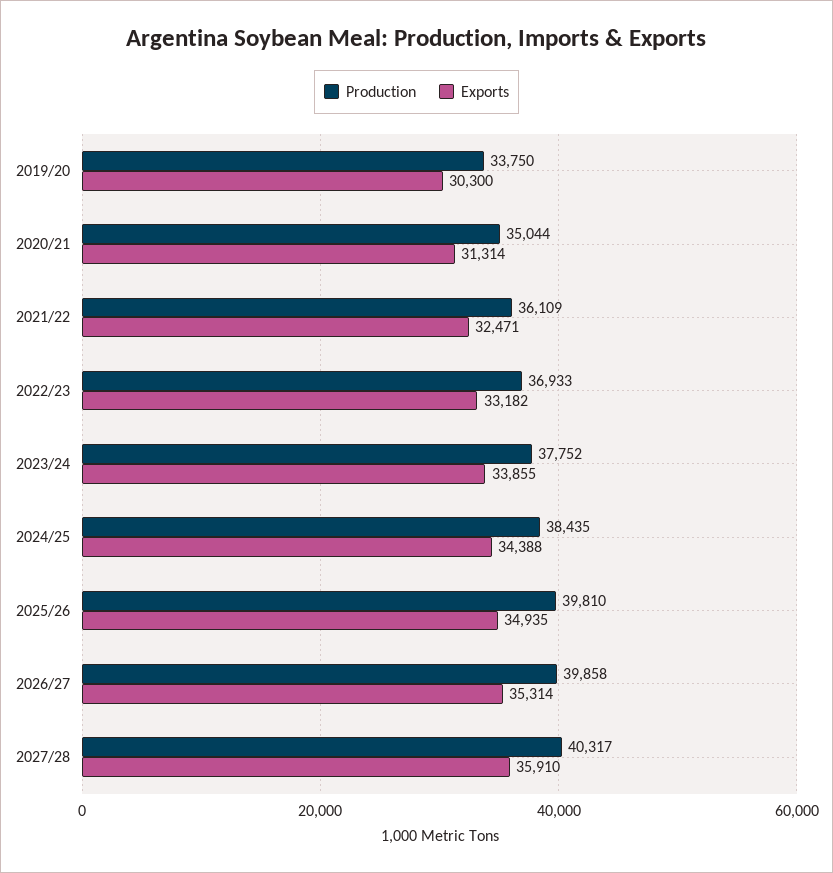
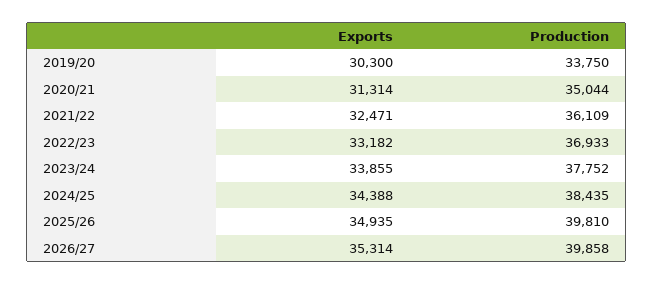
  {
    "Production": {
      "2019/20": 33750,
      "2020/21": 35044,
      "2021/22": 36109,
      "2022/23": 36933,
      "2023/24": 37752,
      "2024/25": 38435,
      "2025/26": 39810,
-     "2026/27": 39858,
+     "2026/27": 39858
-     "2027/28": 40317
    },
    "Exports": {
      "2019/20": 30300,
      "2020/21": 31314,
      "2021/22": 32471,
      "2022/23": 33182,
      "2023/24": 33855,
      "2024/25": 34388,
      "2025/26": 34935,
-     "2026/27": 35314,
+     "2026/27": 35314
-     "2027/28": 35910
    }
  }

